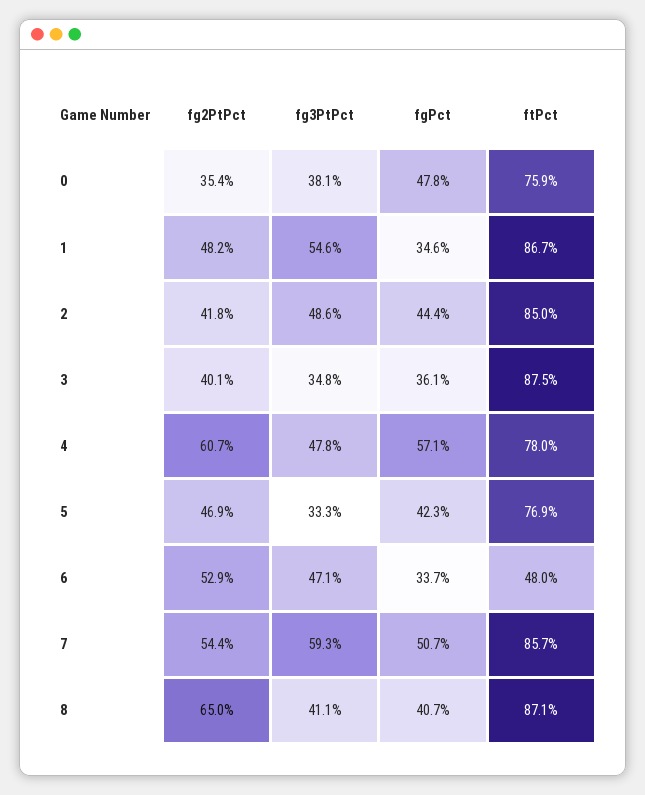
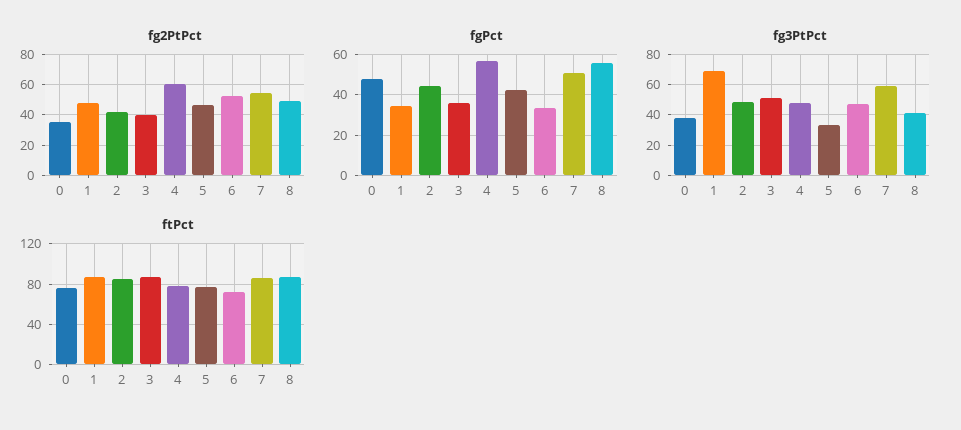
  {
    "fg2PtPct": {
      "0": 35.4,
      "1": 48.2,
      "2": 41.8,
      "3": 40.1,
      "4": 60.7,
      "5": 46.9,
      "6": 52.9,
      "7": 54.4,
-     "8": 65
+     "8": 50
    },
    "fg3PtPct": {
      "0": 38.1,
-     "1": 54.6,
+     "1": 70,
      "2": 48.6,
-     "3": 34.8,
+     "3": 50,
      "4": 47.8,
      "5": 33.3,
      "6": 47.1,
      "7": 59.3,
      "8": 41.1
    },
    "fgPct": {
      "0": 47.8,
      "1": 34.6,
      "2": 44.4,
      "3": 36.1,
      "4": 57.1,
      "5": 42.3,
      "6": 33.7,
      "7": 50.7,
-     "8": 40.7
+     "8": 55
    },
    "ftPct": {
      "0": 75.9,
      "1": 86.7,
      "2": 85,
      "3": 87.5,
      "4": 78,
      "5": 76.9,
-     "6": 48,
+     "6": 70,
      "7": 85.7,
      "8": 87.1
    }
  }

